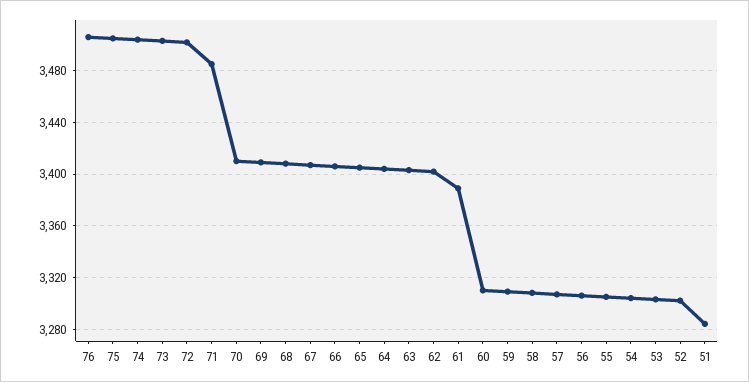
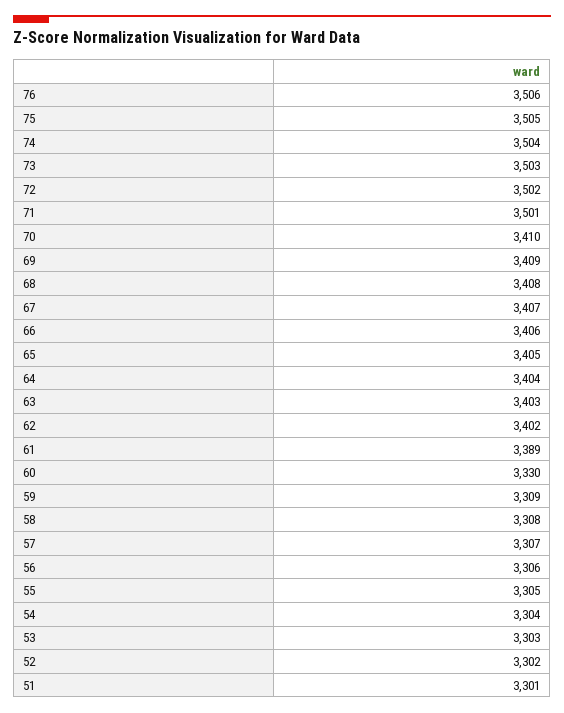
  {
    "76": 3506,
    "75": 3505,
    "74": 3504,
    "73": 3503,
    "72": 3502,
-   "71": 3485,
+   "71": 3501,
    "70": 3410,
    "69": 3409,
    "68": 3408,
    "67": 3407,
    "66": 3406,
    "65": 3405,
    "64": 3404,
    "63": 3403,
    "62": 3402,
    "61": 3389,
-   "60": 3310,
+   "60": 3330,
    "59": 3309,
    "58": 3308,
    "57": 3307,
    "56": 3306,
    "55": 3305,
    "54": 3304,
    "53": 3303,
    "52": 3302,
-   "51": 3285
+   "51": 3301
  }

